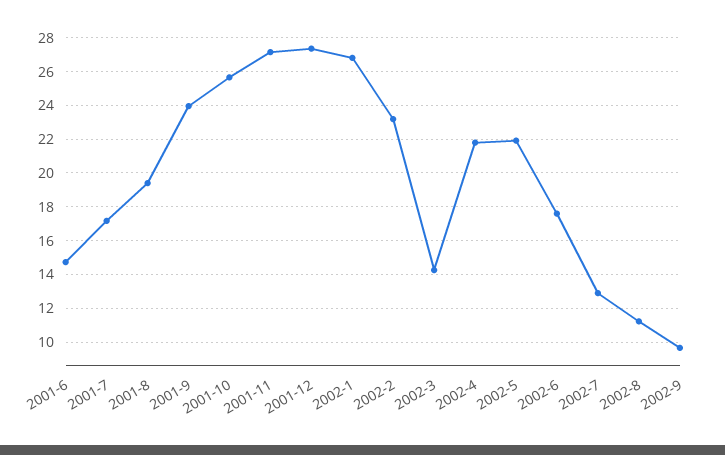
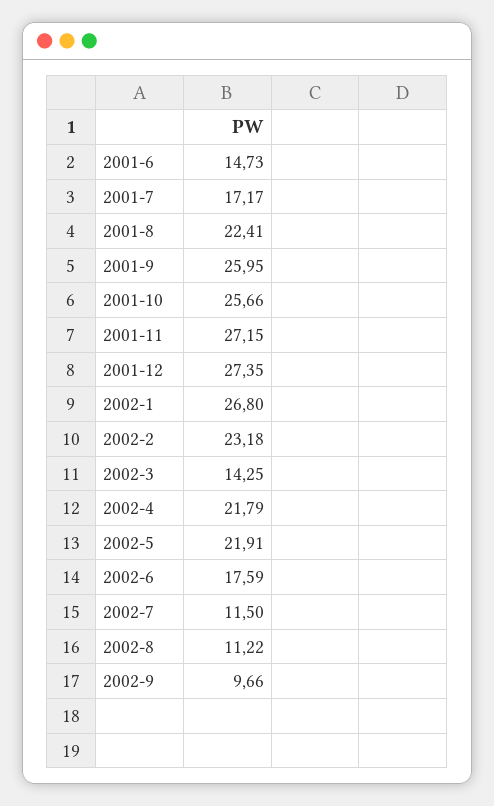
  {
    "2001-6": 14.73,
    "2001-7": 17.17,
-   "2001-8": 19.5,
+   "2001-8": 22.41,
-   "2001-9": 24,
+   "2001-9": 25.95,
    "2001-10": 25.66,
    "2001-11": 27.15,
    "2001-12": 27.35,
    "2002-1": 26.8,
    "2002-2": 23.18,
    "2002-3": 14.25,
    "2002-4": 21.79,
    "2002-5": 21.91,
    "2002-6": 17.59,
-   "2002-7": 13,
+   "2002-7": 11.5,
    "2002-8": 11.22,
    "2002-9": 9.66
  }

